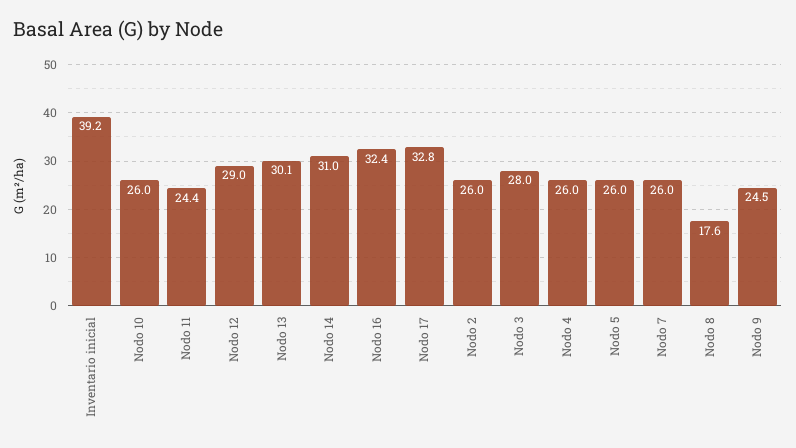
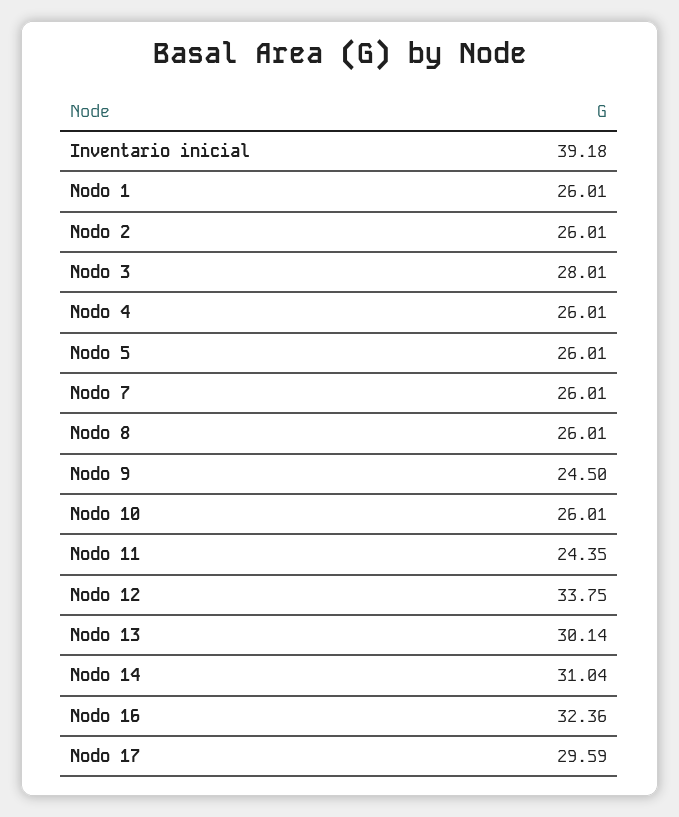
  {
    "Inventario inicial": 39.18,
    "Nodo 10": 26.01,
    "Nodo 11": 24.35,
-   "Nodo 12": 29,
+   "Nodo 12": 33.75,
    "Nodo 13": 30.14,
    "Nodo 14": 31.04,
    "Nodo 16": 32.36,
-   "Nodo 17": 32.8,
+   "Nodo 17": 29.59,
    "Nodo 2": 26.01,
    "Nodo 3": 28.01,
    "Nodo 4": 26.01,
    "Nodo 5": 26.01,
    "Nodo 7": 26.01,
-   "Nodo 8": 17.6,
+   "Nodo 8": 26.01,
-   "Nodo 9": 24.5
+   "Nodo 9": 24.5,
+   "Nodo 1": 26.01
  }

